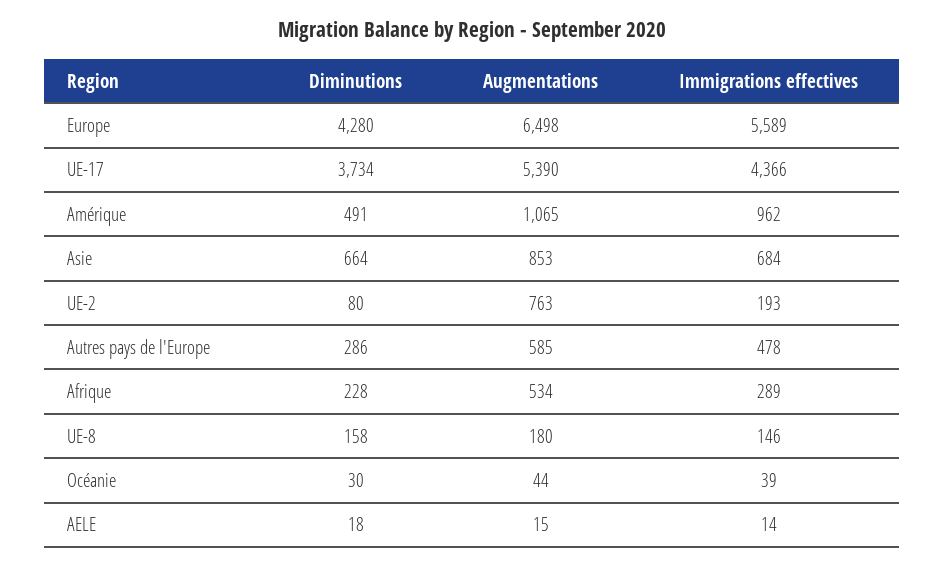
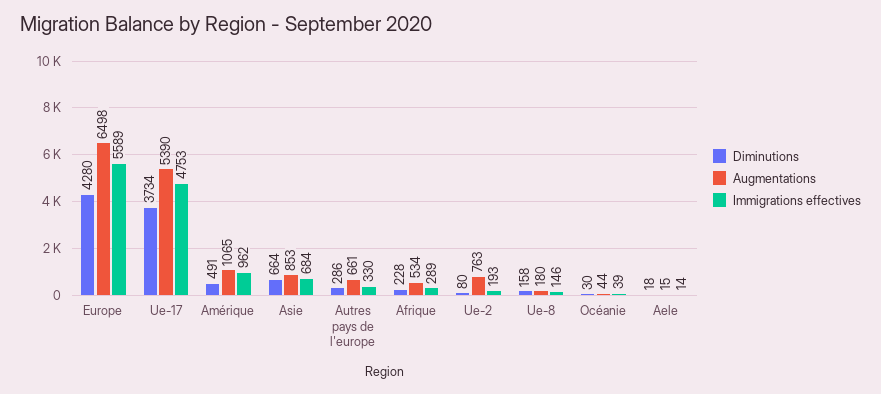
  {
    "Diminutions": {
      "Europe": 4280,
      "UE-17": 3734,
      "Amérique": 491,
      "Asie": 664,
      "UE-2": 80,
      "Autres pays de l'Europe": 286,
      "Afrique": 228,
      "UE-8": 158,
      "Océanie": 30,
      "AELE": 18
    },
    "Augmentations": {
      "Europe": 6498,
      "UE-17": 5390,
      "Amérique": 1065,
      "Asie": 853,
      "UE-2": 763,
-     "Autres pays de l'Europe": 585,
+     "Autres pays de l'Europe": 661,
      "Afrique": 534,
      "UE-8": 180,
      "Océanie": 44,
      "AELE": 15
    },
    "Immigrations effectives": {
      "Europe": 5589,
-     "UE-17": 4366,
+     "UE-17": 4753,
      "Amérique": 962,
      "Asie": 684,
      "UE-2": 193,
-     "Autres pays de l'Europe": 478,
+     "Autres pays de l'Europe": 330,
      "Afrique": 289,
      "UE-8": 146,
      "Océanie": 39,
      "AELE": 14
    }
  }

